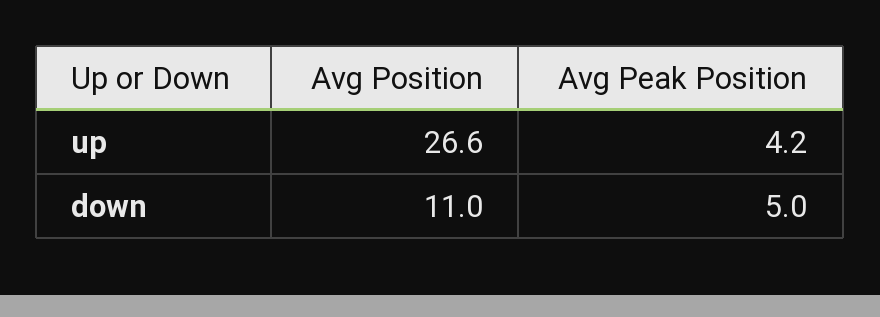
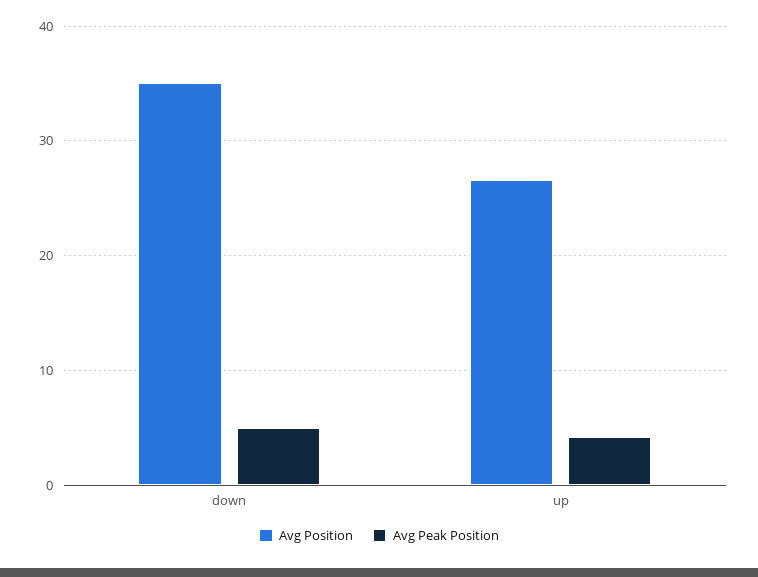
  {
    "Avg Position": {
      "up": 26.6,
-     "down": 11
+     "down": 35
    },
    "Avg Peak Position": {
      "up": 4.2,
      "down": 5
    }
  }

